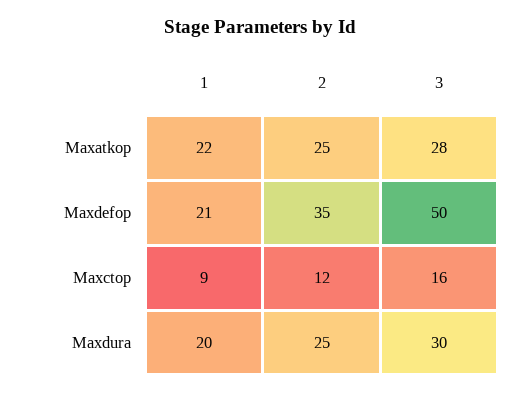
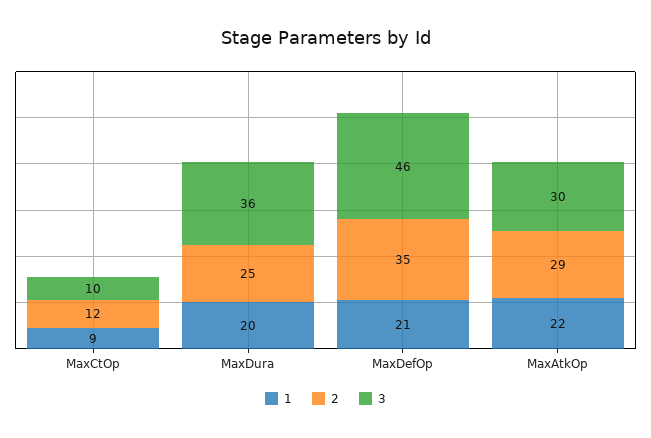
  {
    "1": {
      "Maxatkop": 22,
      "Maxdefop": 21,
      "Maxctop": 9,
      "Maxdura": 20
    },
    "2": {
-     "Maxatkop": 25,
+     "Maxatkop": 29,
      "Maxdefop": 35,
      "Maxctop": 12,
      "Maxdura": 25
    },
    "3": {
-     "Maxatkop": 28,
+     "Maxatkop": 30,
-     "Maxdefop": 50,
+     "Maxdefop": 46,
-     "Maxctop": 16,
+     "Maxctop": 10,
-     "Maxdura": 30
+     "Maxdura": 36
    }
  }

